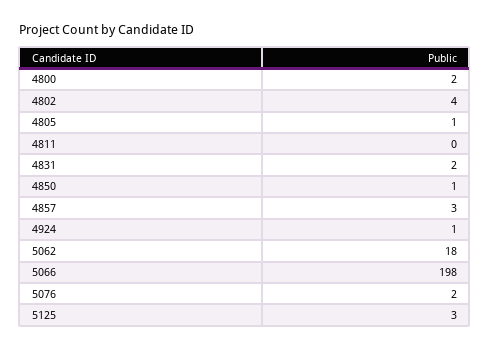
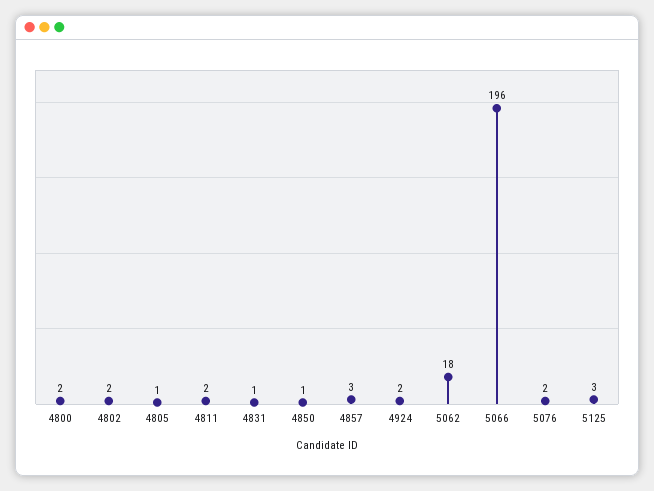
  {
    "4800": 2,
-   "4802": 4,
+   "4802": 2,
    "4805": 1,
-   "4811": 0,
+   "4811": 2,
-   "4831": 2,
+   "4831": 1,
    "4850": 1,
    "4857": 3,
-   "4924": 1,
+   "4924": 2,
    "5062": 18,
-   "5066": 198,
+   "5066": 196,
    "5076": 2,
    "5125": 3
  }

